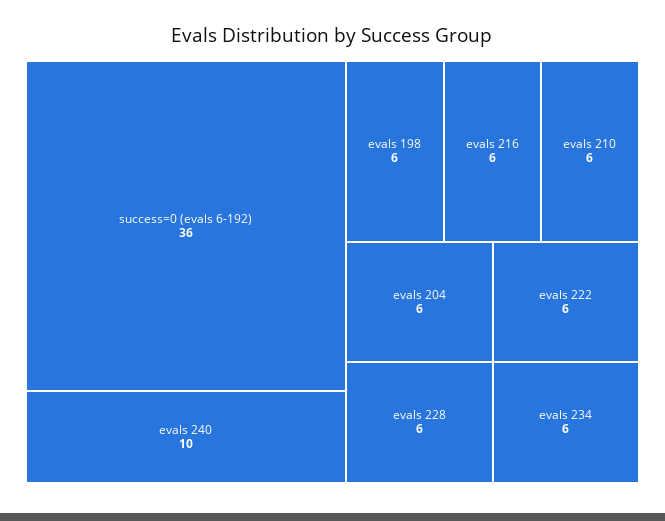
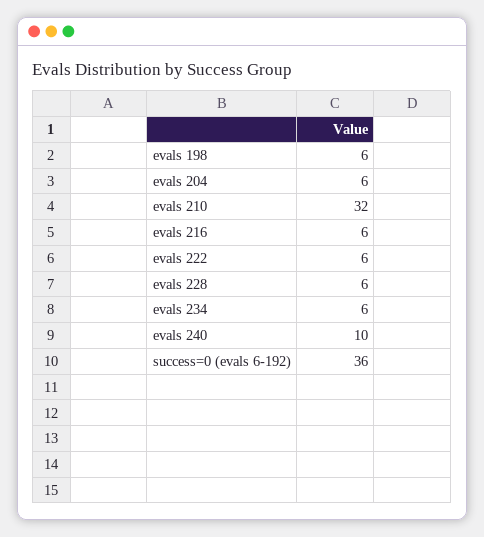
  {
    "success=0 (evals 6-192)": 36,
    "evals 240": 10,
    "evals 198": 6,
    "evals 216": 6,
-   "evals 210": 6,
+   "evals 210": 32,
    "evals 204": 6,
    "evals 228": 6,
    "evals 222": 6,
    "evals 234": 6
  }

